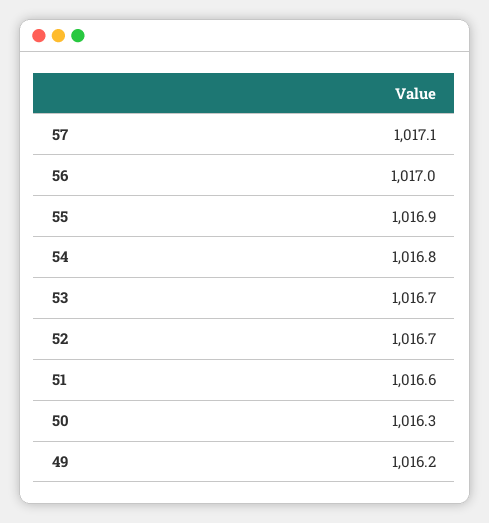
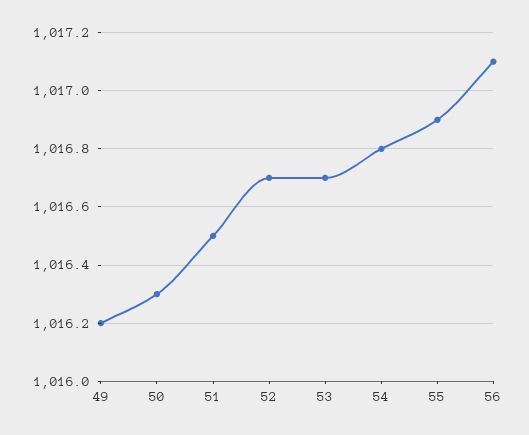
  {
-   "57": 1017.1,
-   "56": 1017,
+   "56": 1017.1,
    "55": 1016.9,
    "54": 1016.8,
    "53": 1016.7,
    "52": 1016.7,
-   "51": 1016.6,
+   "51": 1016.5,
    "50": 1016.3,
    "49": 1016.2
  }

